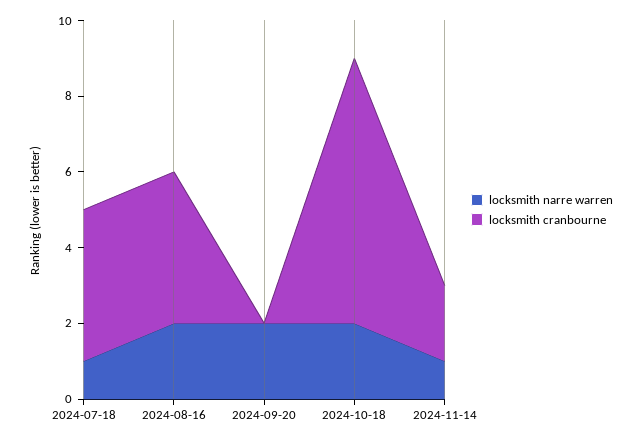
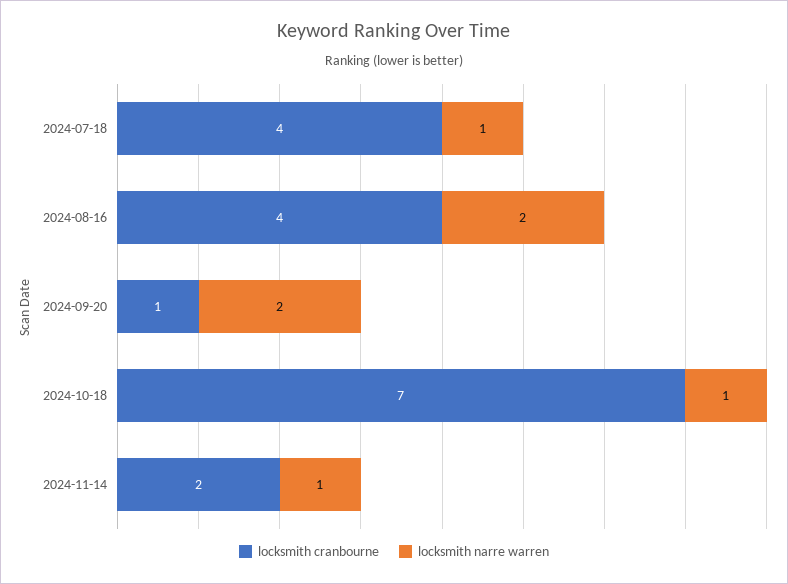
  {
    "locksmith narre warren": {
      "2024-07-18": 1,
      "2024-08-16": 2,
      "2024-09-20": 2,
-     "2024-10-18": 2,
+     "2024-10-18": 1,
      "2024-11-14": 1
    },
    "locksmith cranbourne": {
      "2024-07-18": 4,
      "2024-08-16": 4,
-     "2024-09-20": 0,
+     "2024-09-20": 1,
      "2024-10-18": 7,
      "2024-11-14": 2
    }
  }

